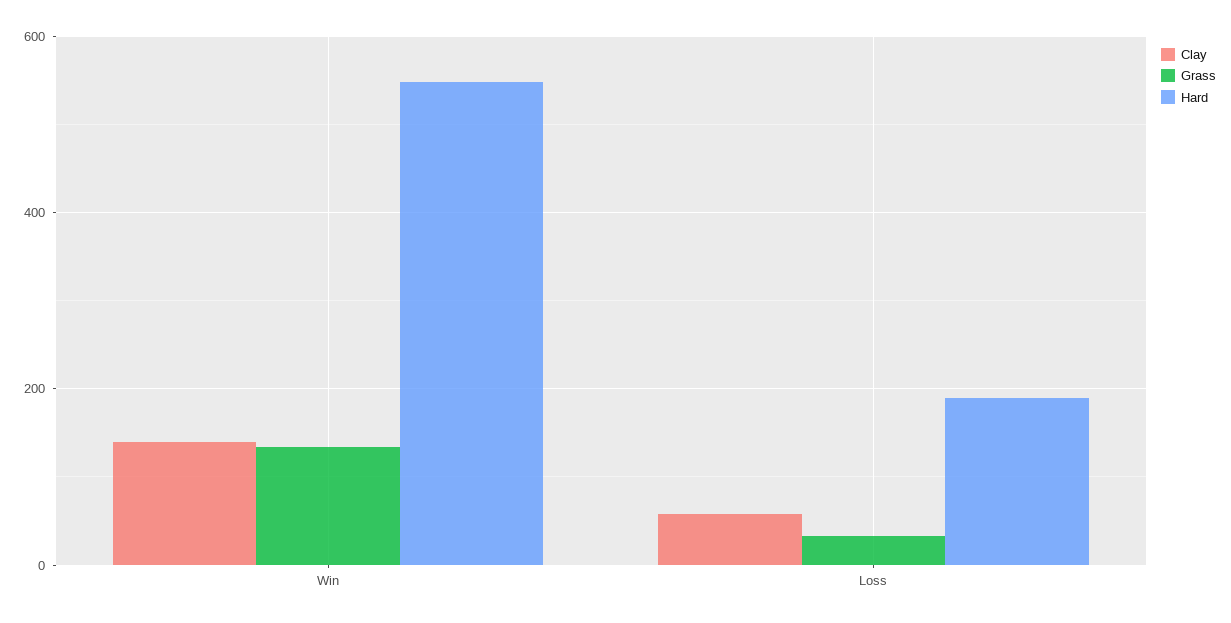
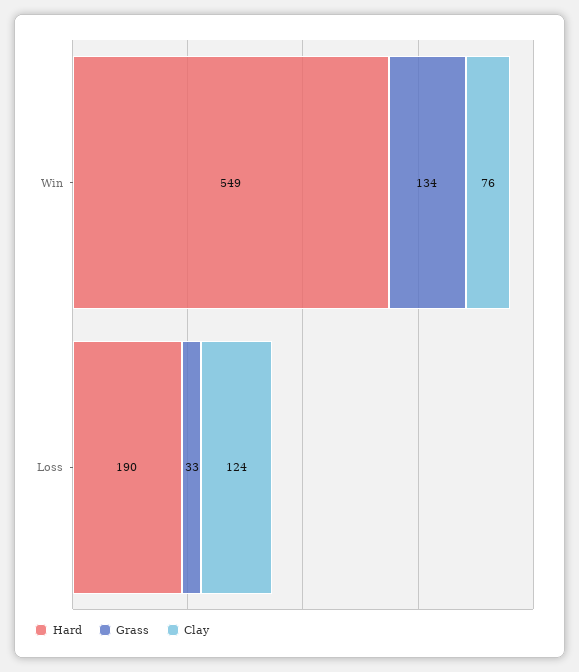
  {
    "Clay": {
-     "Win": 140,
+     "Win": 76,
-     "Loss": 60
+     "Loss": 124
    },
    "Grass": {
      "Win": 134,
      "Loss": 33
    },
    "Hard": {
      "Win": 549,
      "Loss": 190
    }
  }

